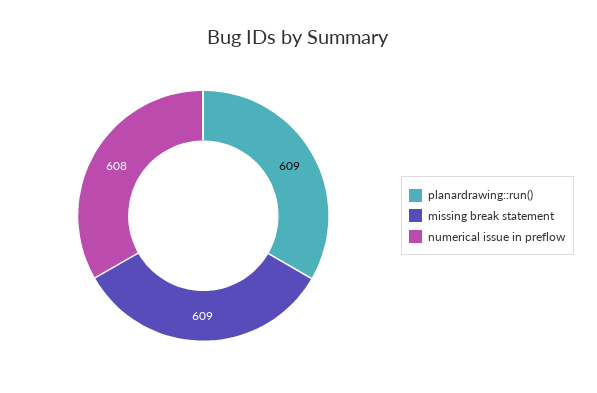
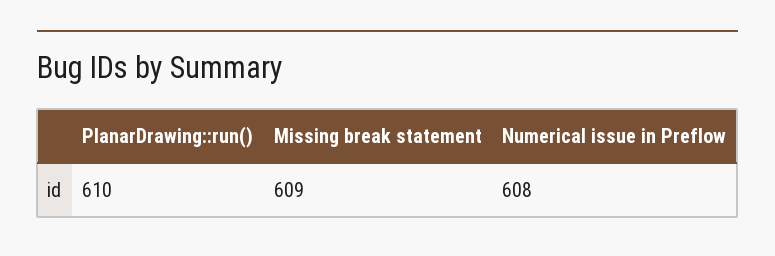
  {
-   "planardrawing::run()": 609,
+   "planardrawing::run()": 610,
    "missing break statement": 609,
    "numerical issue in preflow": 608
  }

